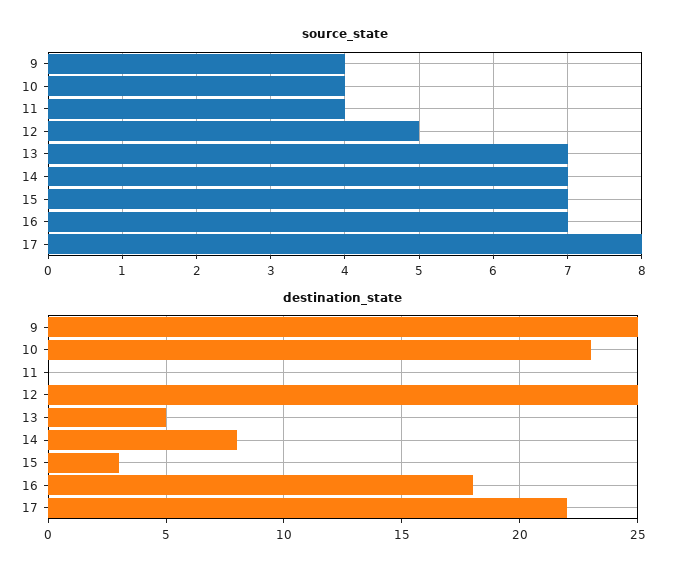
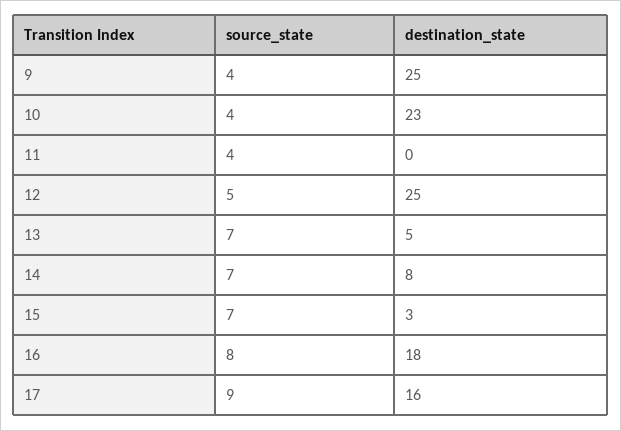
  {
    "source_state": {
      "9": 4,
      "10": 4,
      "11": 4,
      "12": 5,
      "13": 7,
      "14": 7,
      "15": 7,
-     "16": 7,
+     "16": 8,
-     "17": 8
+     "17": 9
    },
    "destination_state": {
      "9": 25,
      "10": 23,
      "11": 0,
      "12": 25,
      "13": 5,
      "14": 8,
      "15": 3,
      "16": 18,
-     "17": 22
+     "17": 16
    }
  }

